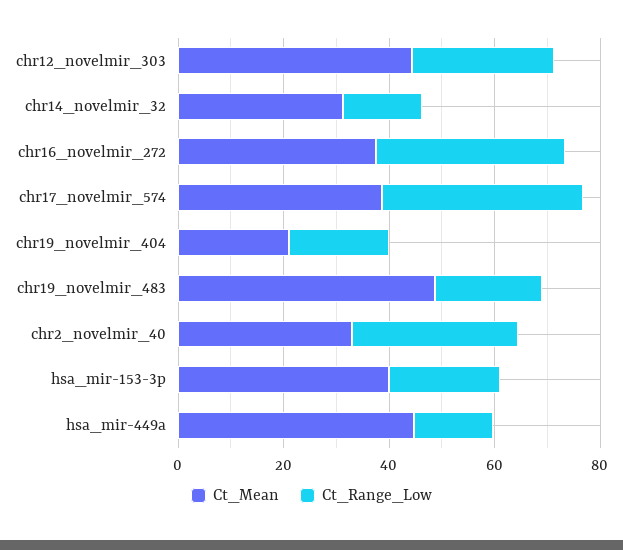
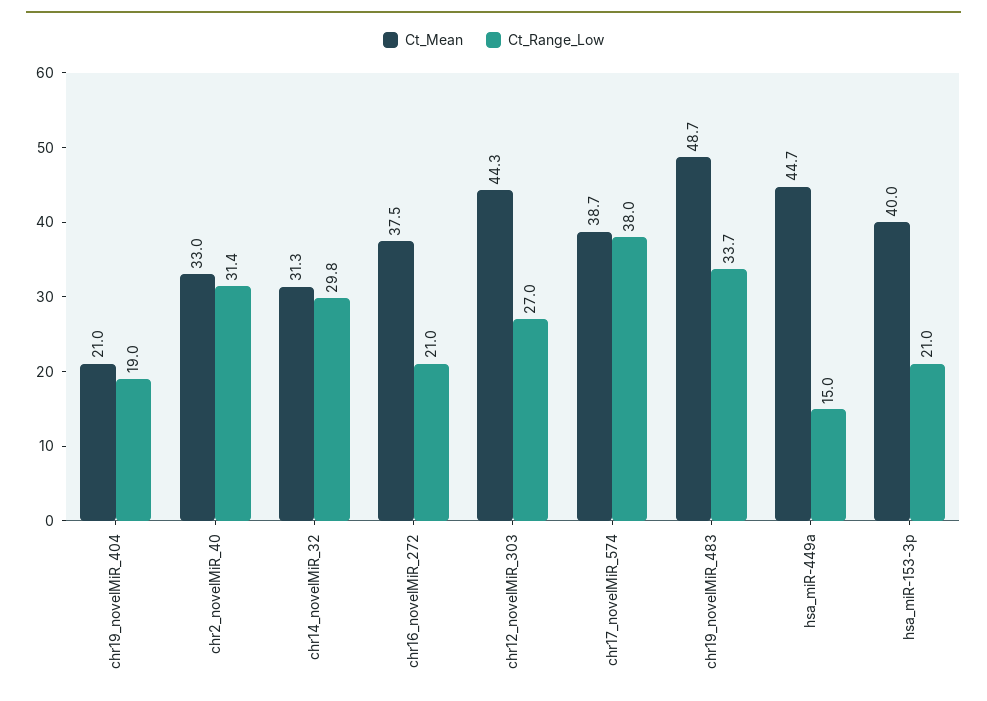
  {
    "Ct_Mean": {
      "chr12_novelmir_303": 44.3,
      "chr14_novelmir_32": 31.3,
      "chr16_novelmir_272": 37.5,
      "chr17_novelmir_574": 38.7,
      "chr19_novelmir_404": 21,
      "chr19_novelmir_483": 48.7,
      "chr2_novelmir_40": 33,
      "hsa_mir-153-3p": 40,
      "hsa_mir-449a": 44.7
    },
    "Ct_Range_Low": {
      "chr12_novelmir_303": 27,
-     "chr14_novelmir_32": 15,
+     "chr14_novelmir_32": 29.8,
-     "chr16_novelmir_272": 35,
+     "chr16_novelmir_272": 21,
      "chr17_novelmir_574": 38,
      "chr19_novelmir_404": 19,
-     "chr19_novelmir_483": 20,
+     "chr19_novelmir_483": 33.7,
      "chr2_novelmir_40": 31.4,
      "hsa_mir-153-3p": 21,
      "hsa_mir-449a": 15
    }
  }

